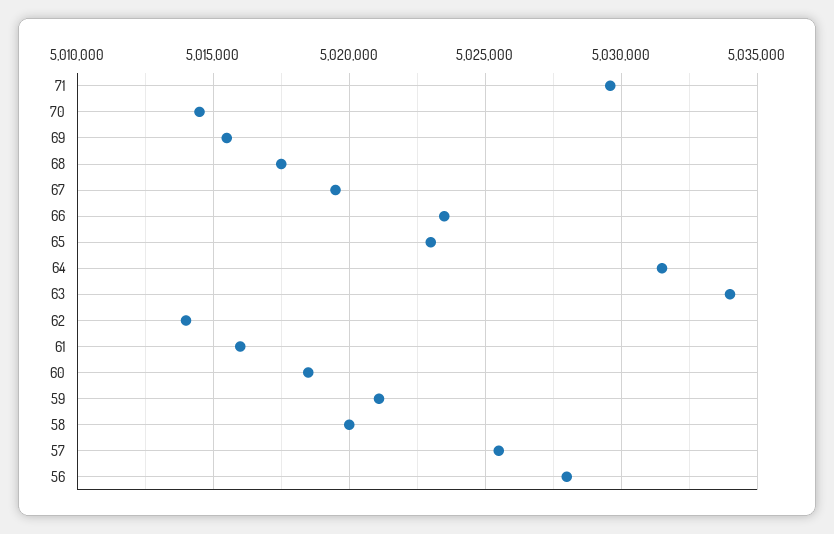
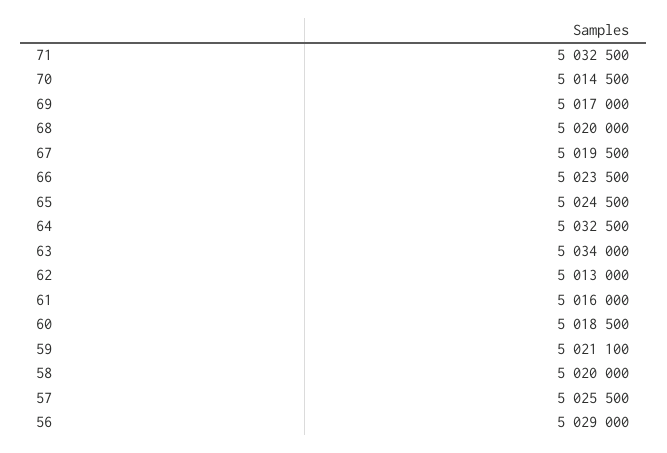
  {
-   "71": 5029500,
+   "71": 5032500,
    "70": 5014500,
-   "69": 5015500,
+   "69": 5017000,
-   "68": 5017500,
+   "68": 5020000,
    "67": 5019500,
    "66": 5023500,
-   "65": 5023000,
+   "65": 5024500,
-   "64": 5031500,
+   "64": 5032500,
    "63": 5034000,
-   "62": 5014000,
+   "62": 5013000,
    "61": 5016000,
    "60": 5018500,
    "59": 5021100,
    "58": 5020000,
    "57": 5025500,
-   "56": 5028000
+   "56": 5029000
  }

